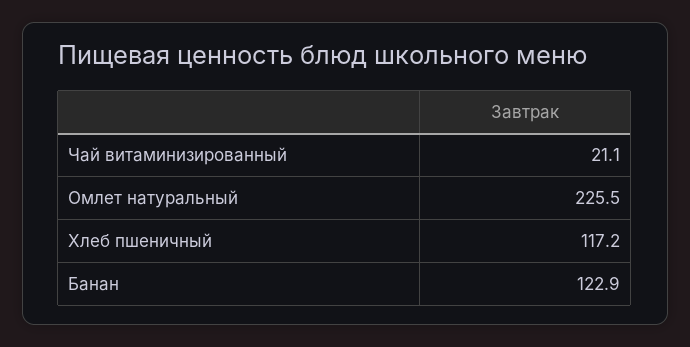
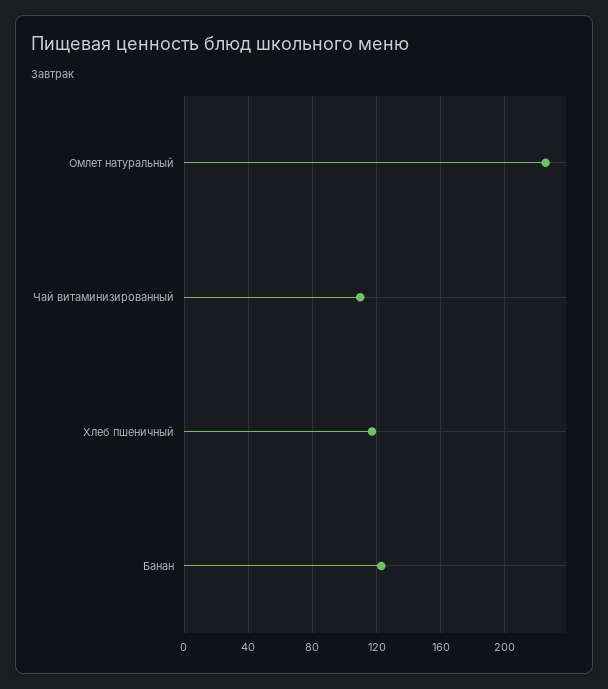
  {
-   "Чай витаминизированный": 21.1,
+   "Чай витаминизированный": 110,
    "Омлет натуральный": 225.5,
    "Хлеб пшеничный": 117.2,
    "Банан": 122.9
  }

